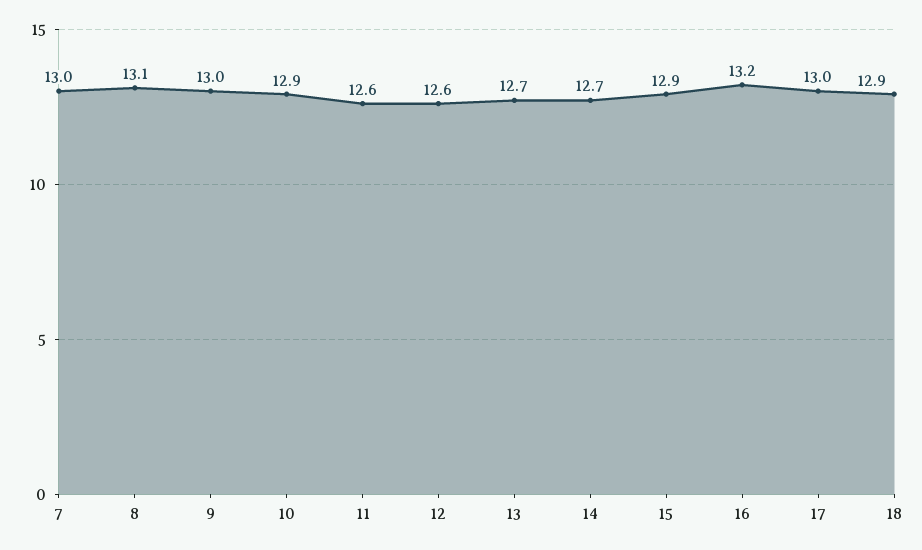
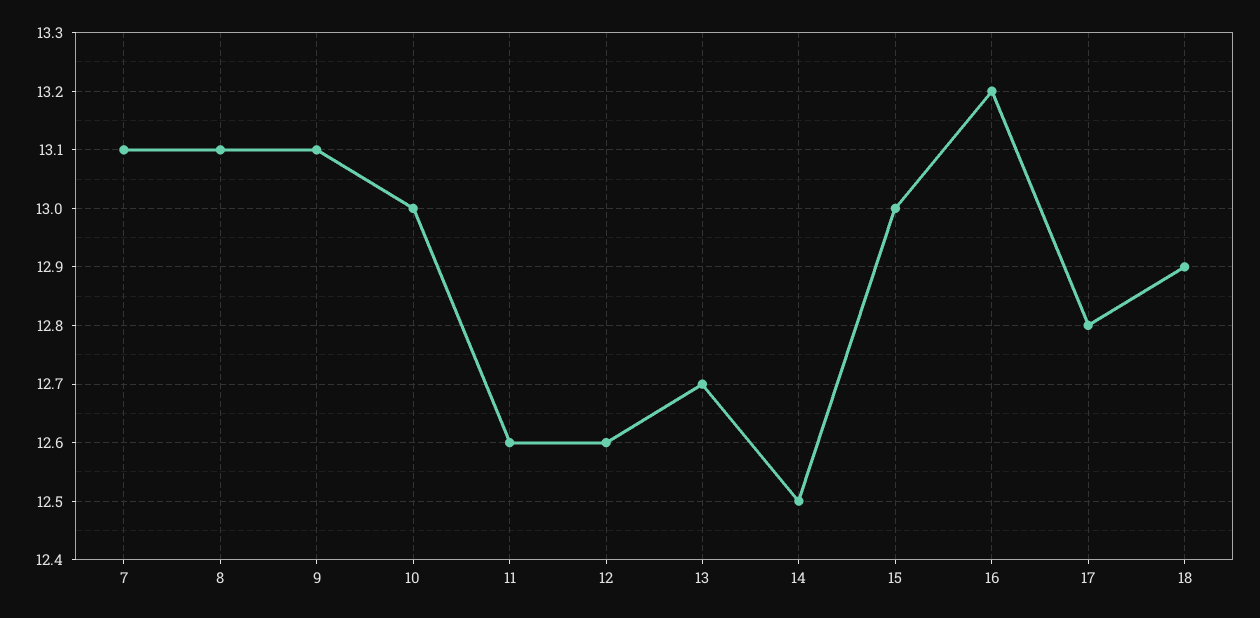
  {
-   "7": 13,
+   "7": 13.1,
    "8": 13.1,
-   "9": 13,
+   "9": 13.1,
-   "10": 12.9,
+   "10": 13,
    "11": 12.6,
    "12": 12.6,
    "13": 12.7,
-   "14": 12.7,
+   "14": 12.5,
-   "15": 12.9,
+   "15": 13,
    "16": 13.2,
-   "17": 13,
+   "17": 12.8,
    "18": 12.9
  }

